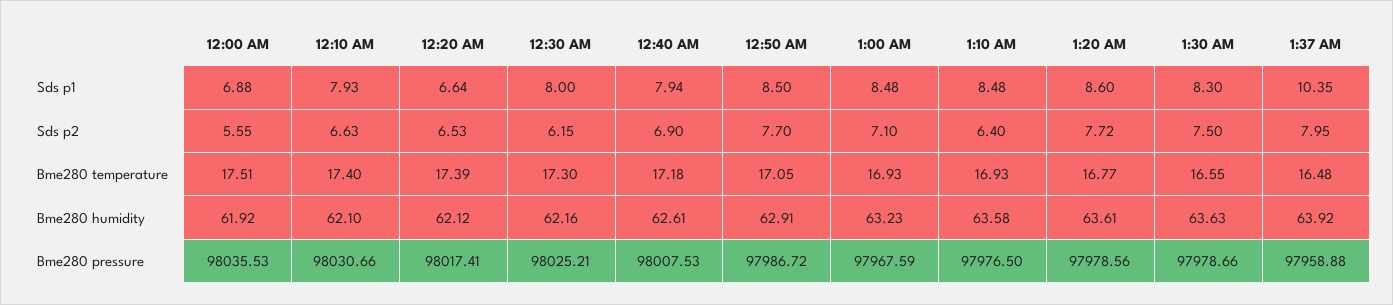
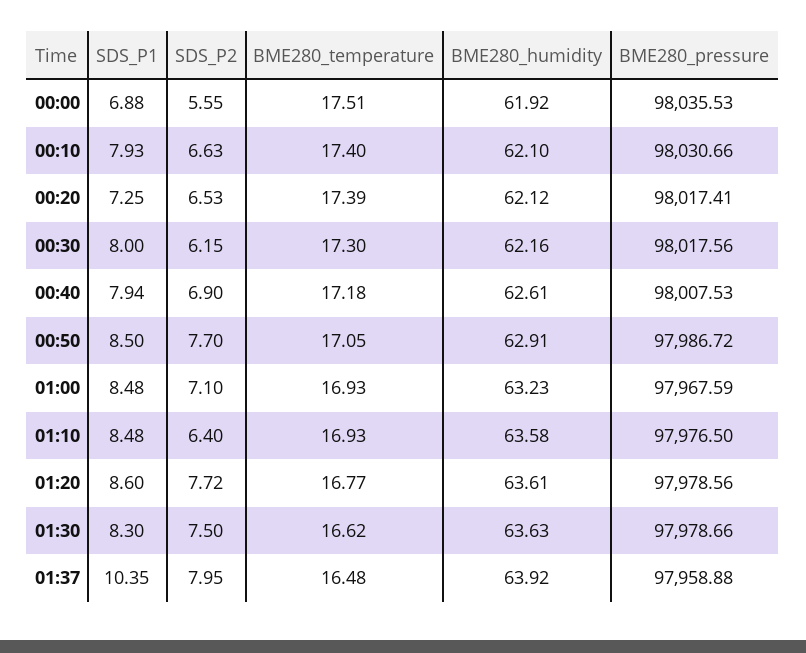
  {
    "12:00 AM": {
      "Sds p1": 6.88,
      "Sds p2": 5.55,
      "Bme280 temperature": 17.51,
      "Bme280 humidity": 61.92,
      "Bme280 pressure": 98035.53
    },
    "12:10 AM": {
      "Sds p1": 7.93,
      "Sds p2": 6.63,
      "Bme280 temperature": 17.4,
      "Bme280 humidity": 62.1,
      "Bme280 pressure": 98030.66
    },
    "12:20 AM": {
-     "Sds p1": 6.64,
+     "Sds p1": 7.25,
      "Sds p2": 6.53,
      "Bme280 temperature": 17.39,
      "Bme280 humidity": 62.12,
      "Bme280 pressure": 98017.41
    },
    "12:30 AM": {
      "Sds p1": 8,
      "Sds p2": 6.15,
      "Bme280 temperature": 17.3,
      "Bme280 humidity": 62.16,
-     "Bme280 pressure": 98025.21
+     "Bme280 pressure": 98017.56
    },
    "12:40 AM": {
      "Sds p1": 7.94,
      "Sds p2": 6.9,
      "Bme280 temperature": 17.18,
      "Bme280 humidity": 62.61,
      "Bme280 pressure": 98007.53
    },
    "12:50 AM": {
      "Sds p1": 8.5,
      "Sds p2": 7.7,
      "Bme280 temperature": 17.05,
      "Bme280 humidity": 62.91,
      "Bme280 pressure": 97986.72
    },
    "1:00 AM": {
      "Sds p1": 8.48,
      "Sds p2": 7.1,
      "Bme280 temperature": 16.93,
      "Bme280 humidity": 63.23,
      "Bme280 pressure": 97967.59
    },
    "1:10 AM": {
      "Sds p1": 8.48,
      "Sds p2": 6.4,
      "Bme280 temperature": 16.93,
      "Bme280 humidity": 63.58,
      "Bme280 pressure": 97976.5
    },
    "1:20 AM": {
      "Sds p1": 8.6,
      "Sds p2": 7.72,
      "Bme280 temperature": 16.77,
      "Bme280 humidity": 63.61,
      "Bme280 pressure": 97978.56
    },
    "1:30 AM": {
      "Sds p1": 8.3,
      "Sds p2": 7.5,
-     "Bme280 temperature": 16.55,
+     "Bme280 temperature": 16.62,
      "Bme280 humidity": 63.63,
      "Bme280 pressure": 97978.66
    },
    "1:37 AM": {
      "Sds p1": 10.35,
      "Sds p2": 7.95,
      "Bme280 temperature": 16.48,
      "Bme280 humidity": 63.92,
      "Bme280 pressure": 97958.88
    }
  }

